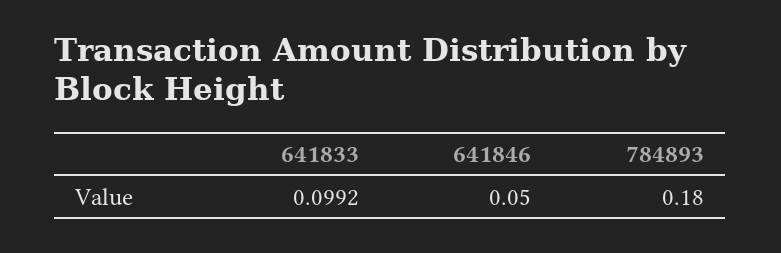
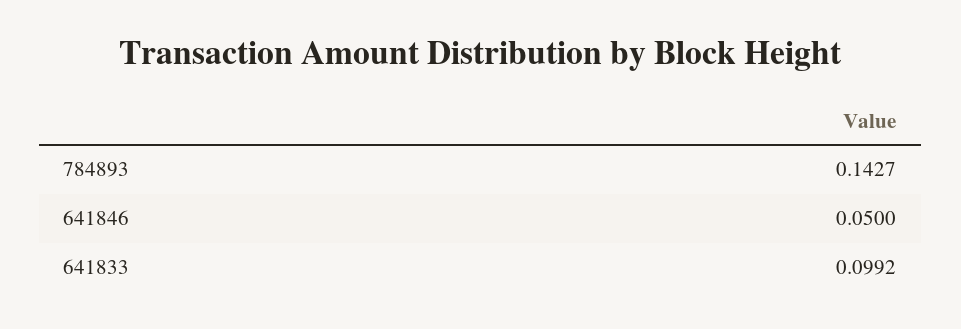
  {
    "641833": 0.0992,
    "641846": 0.05,
-   "784893": 0.18
+   "784893": 0.1427
  }

